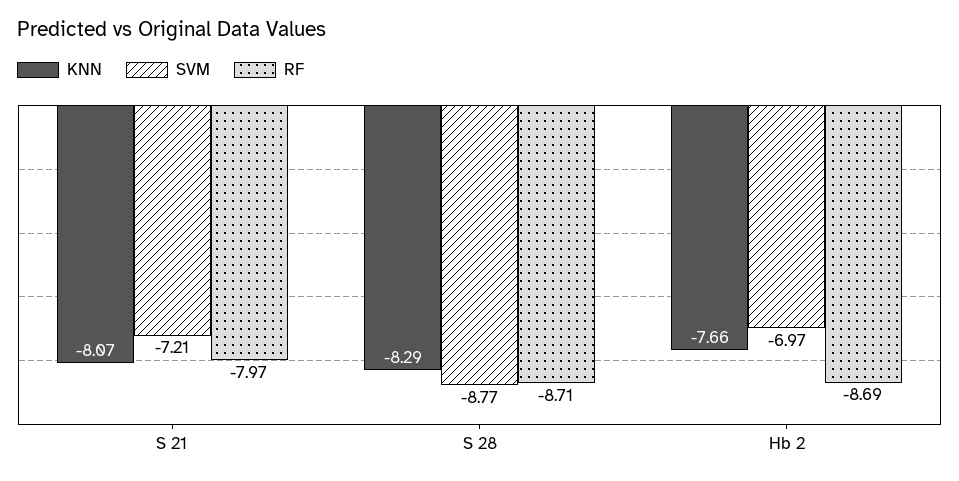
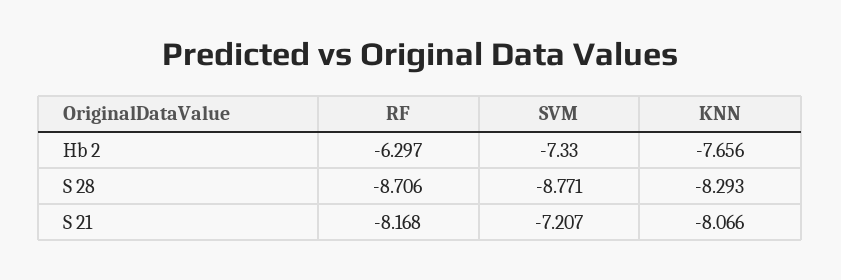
  {
    "KNN": {
      "S 21": -8.066,
      "S 28": -8.293,
      "Hb 2": -7.656
    },
    "SVM": {
      "S 21": -7.207,
      "S 28": -8.771,
-     "Hb 2": -6.97
+     "Hb 2": -7.33
    },
    "RF": {
-     "S 21": -7.97,
+     "S 21": -8.168,
      "S 28": -8.706,
-     "Hb 2": -8.69
+     "Hb 2": -6.297
    }
  }

